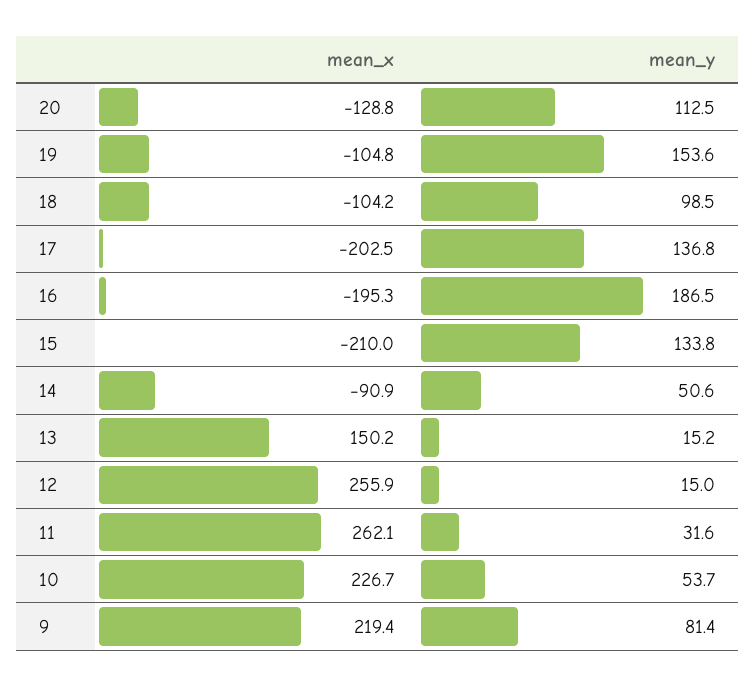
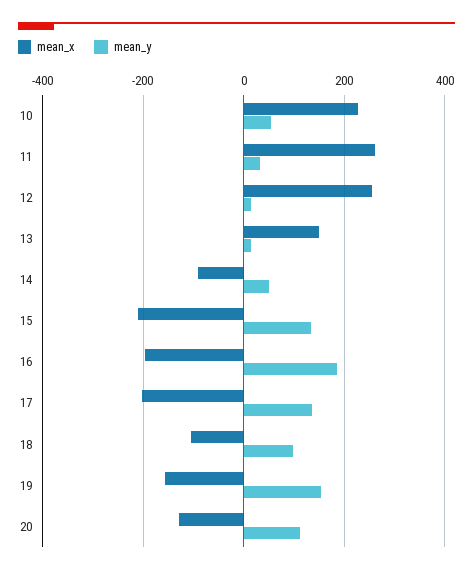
  {
    "mean_x": {
      "20": -128.8,
-     "19": -104.8,
+     "19": -160,
      "18": -104.2,
      "17": -202.5,
      "16": -195.3,
      "15": -210,
      "14": -90.9,
      "13": 150.2,
      "12": 255.9,
      "11": 262.1,
-     "10": 226.7,
+     "10": 226.7
-     "9": 219.4
    },
    "mean_y": {
      "20": 112.5,
      "19": 153.6,
      "18": 98.5,
      "17": 136.8,
      "16": 186.5,
      "15": 133.8,
      "14": 50.6,
      "13": 15.2,
      "12": 15,
      "11": 31.6,
-     "10": 53.7,
+     "10": 53.7
-     "9": 81.4
    }
  }

